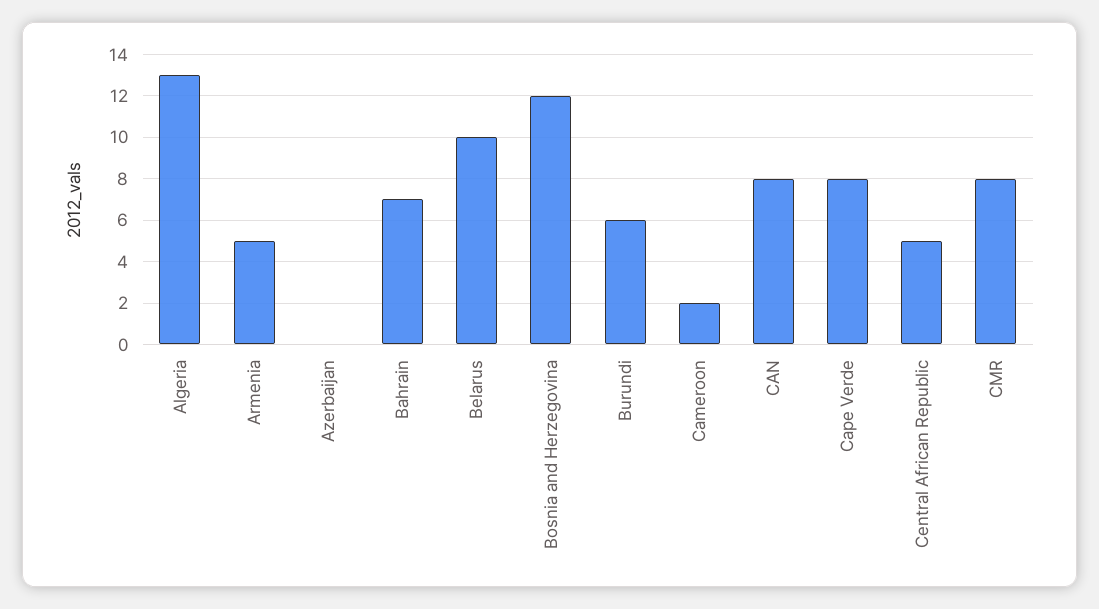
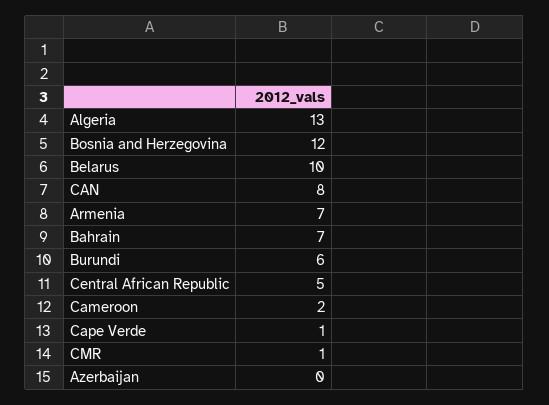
  {
    "Algeria": 13,
-   "Armenia": 5,
+   "Armenia": 7,
    "Azerbaijan": 0,
    "Bahrain": 7,
    "Belarus": 10,
    "Bosnia and Herzegovina": 12,
    "Burundi": 6,
    "Cameroon": 2,
    "CAN": 8,
-   "Cape Verde": 8,
+   "Cape Verde": 1,
    "Central African Republic": 5,
-   "CMR": 8
+   "CMR": 1
  }

